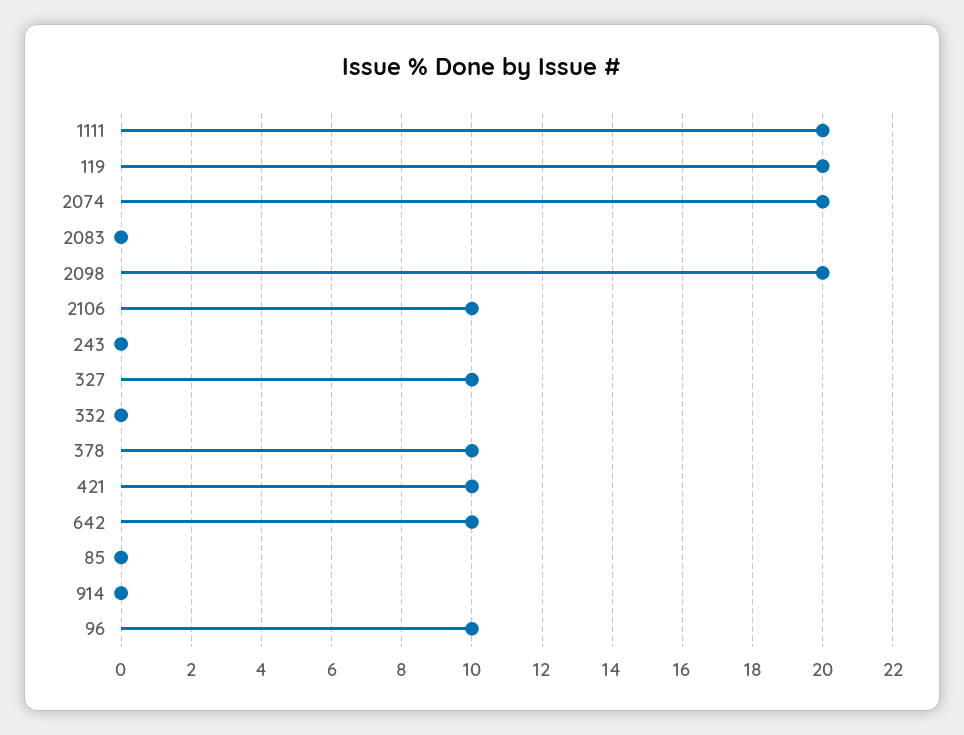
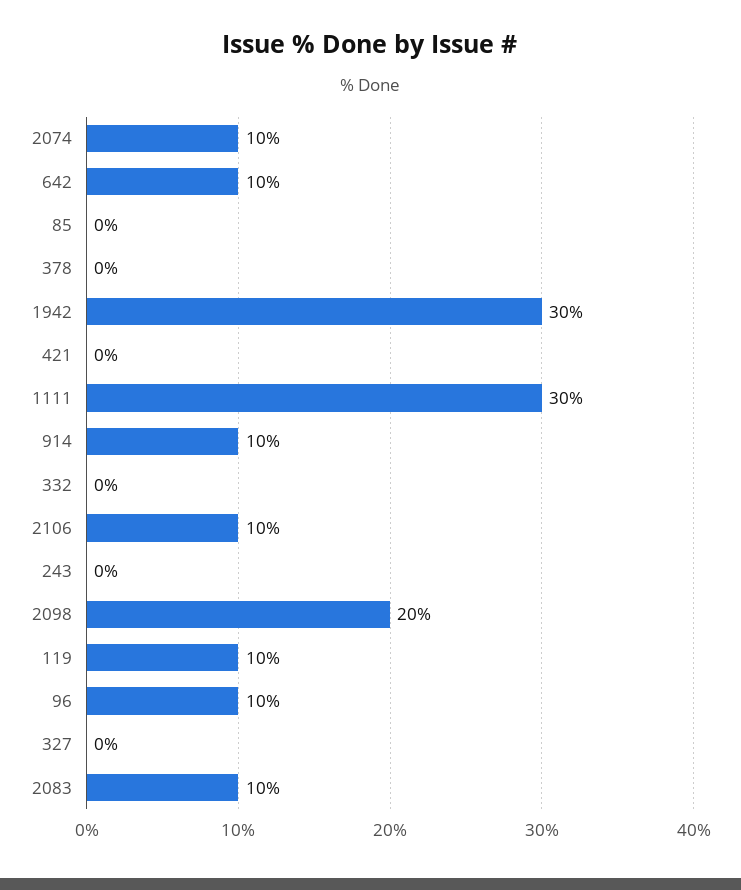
  {
-   "1111": 20,
+   "1111": 30,
-   "119": 20,
+   "119": 10,
-   "2074": 20,
+   "2074": 10,
-   "2083": 0,
+   "2083": 10,
    "2098": 20,
    "2106": 10,
    "243": 0,
-   "327": 10,
+   "327": 0,
    "332": 0,
-   "378": 10,
+   "378": 0,
-   "421": 10,
+   "421": 0,
    "642": 10,
    "85": 0,
-   "914": 0,
+   "914": 10,
-   "96": 10
+   "96": 10,
+   "1942": 30
  }

